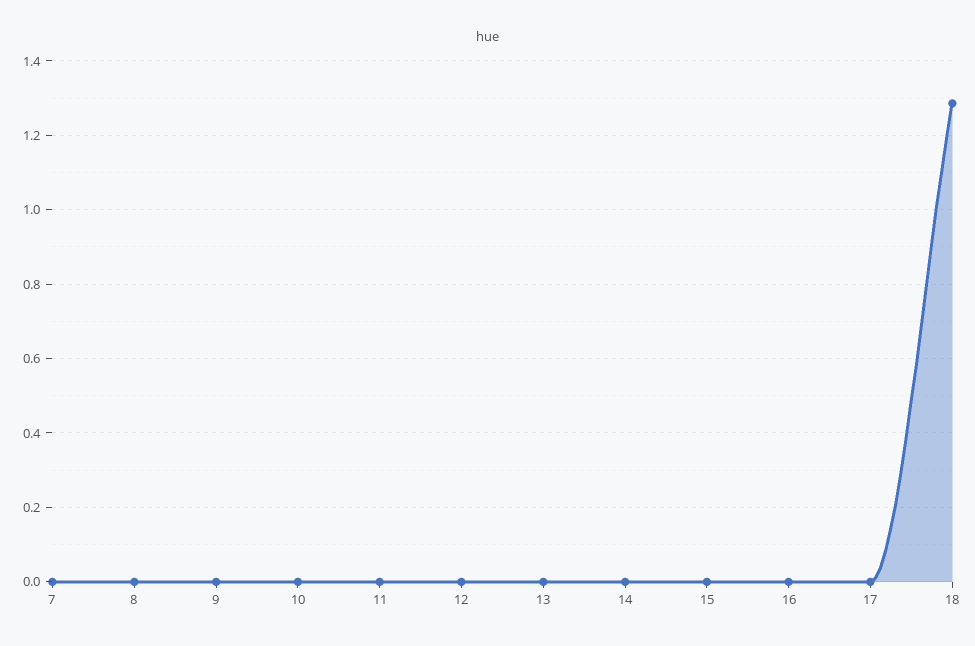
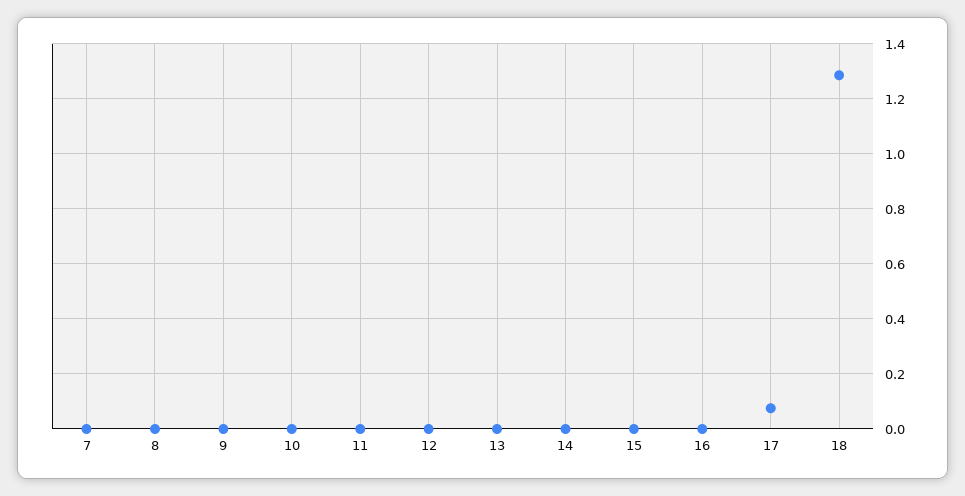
  {
    "7": 0,
    "8": 0,
    "9": 0,
    "10": 0,
    "11": 0,
    "12": 0,
    "13": 0,
    "14": 0,
    "15": 0,
    "16": 0,
-   "17": 0,
+   "17": 0.075,
    "18": 1.28
  }

